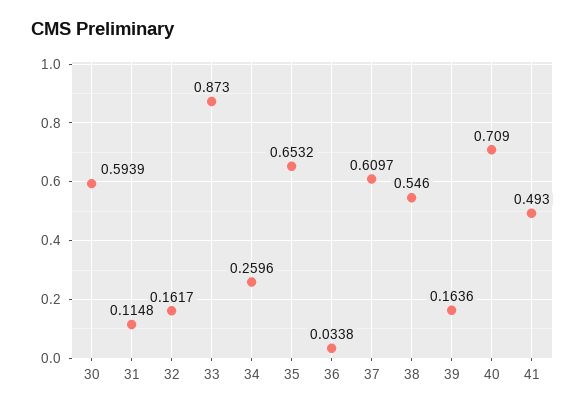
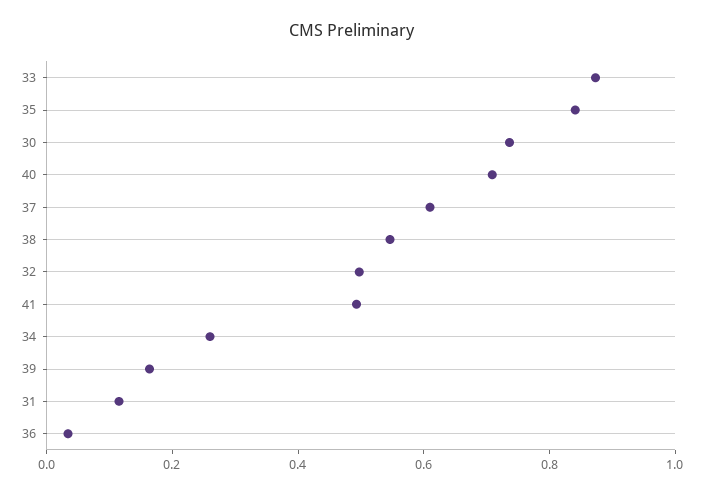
  {
-   "30": 0.5939,
+   "30": 0.75,
    "31": 0.1148,
-   "32": 0.1617,
+   "32": 0.5,
    "33": 0.873,
    "34": 0.2596,
-   "35": 0.6532,
+   "35": 0.85,
    "36": 0.0338,
    "37": 0.6097,
    "38": 0.546,
    "39": 0.1636,
    "40": 0.709,
    "41": 0.493
  }

